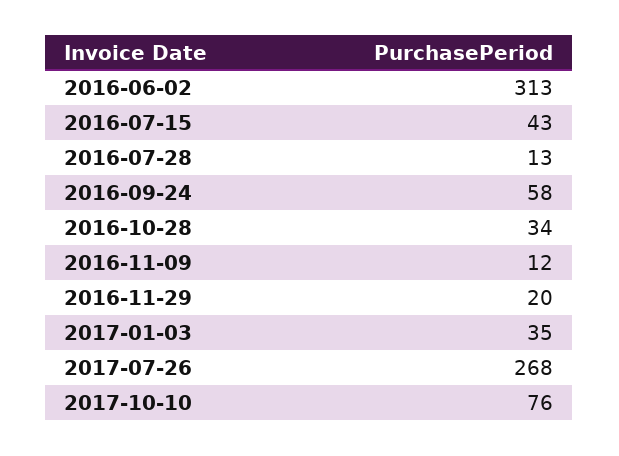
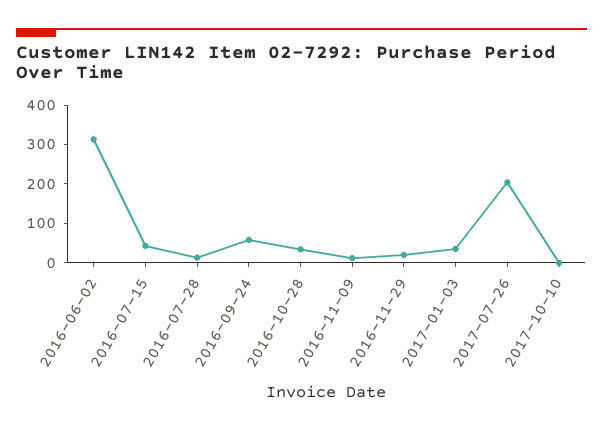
  {
    "2016-06-02": 313,
    "2016-07-15": 43,
    "2016-07-28": 13,
    "2016-09-24": 58,
    "2016-10-28": 34,
    "2016-11-09": 12,
    "2016-11-29": 20,
    "2017-01-03": 35,
-   "2017-07-26": 268,
+   "2017-07-26": 200,
-   "2017-10-10": 76
+   "2017-10-10": 0
  }

